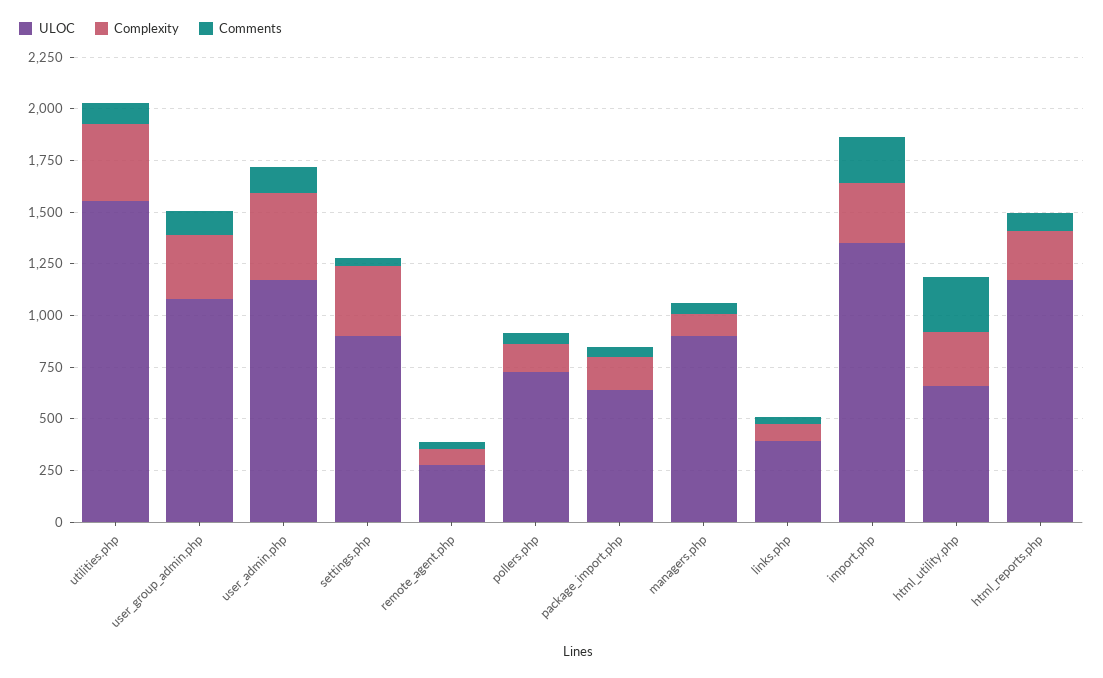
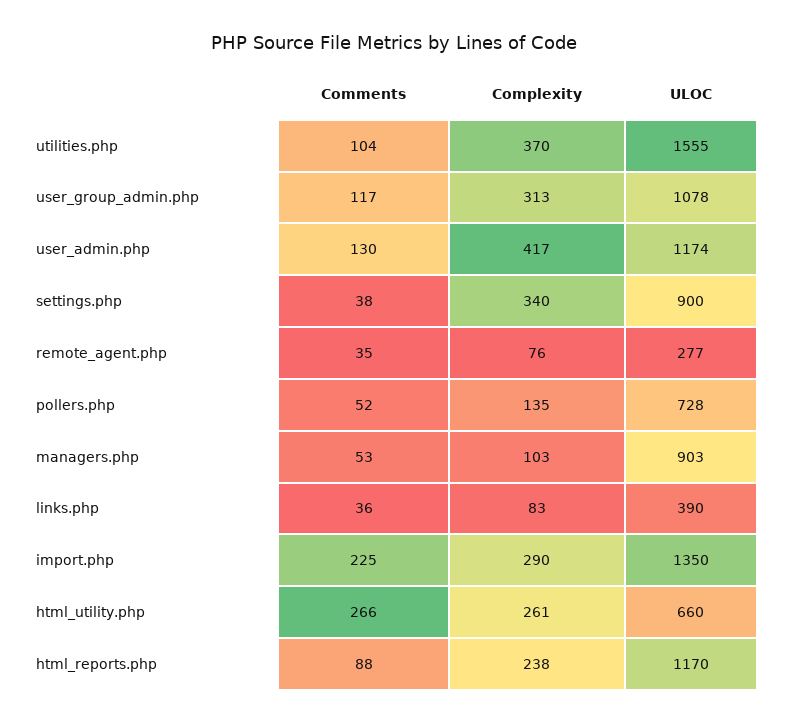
  {
    "ULOC": {
      "utilities.php": 1555,
      "user_group_admin.php": 1078,
      "user_admin.php": 1174,
      "settings.php": 900,
      "remote_agent.php": 277,
      "pollers.php": 728,
-     "package_import.php": 650,
      "managers.php": 903,
      "links.php": 390,
      "import.php": 1350,
      "html_utility.php": 660,
      "html_reports.php": 1170
    },
    "Complexity": {
      "utilities.php": 370,
      "user_group_admin.php": 313,
      "user_admin.php": 417,
      "settings.php": 340,
      "remote_agent.php": 76,
      "pollers.php": 135,
-     "package_import.php": 150,
      "managers.php": 103,
      "links.php": 83,
      "import.php": 290,
      "html_utility.php": 261,
      "html_reports.php": 238
    },
    "Comments": {
      "utilities.php": 104,
      "user_group_admin.php": 117,
      "user_admin.php": 130,
      "settings.php": 38,
      "remote_agent.php": 35,
      "pollers.php": 52,
-     "package_import.php": 50,
      "managers.php": 53,
      "links.php": 36,
      "import.php": 225,
      "html_utility.php": 266,
      "html_reports.php": 88
    }
  }

